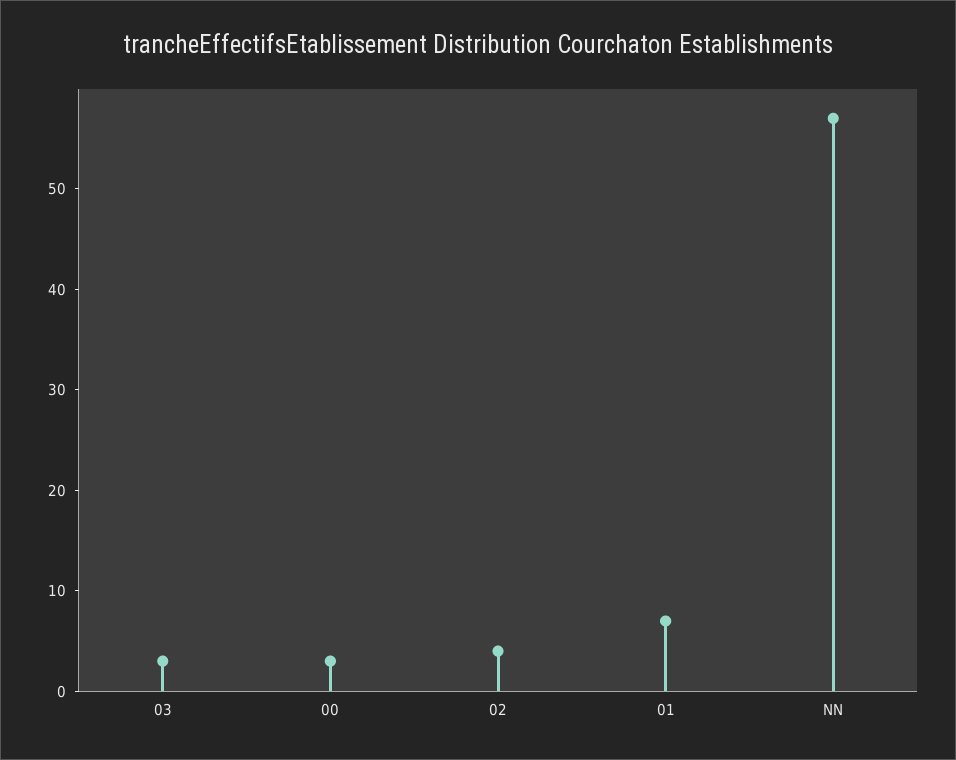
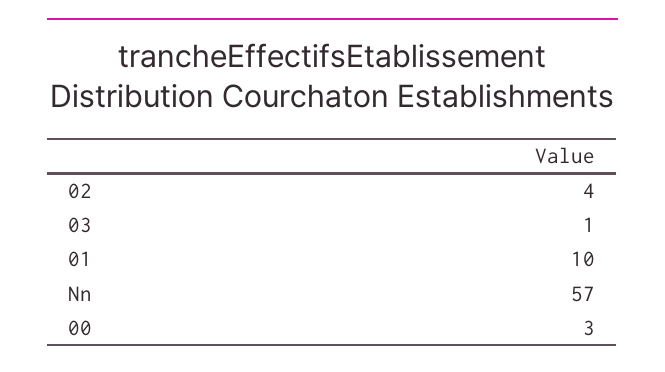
  {
-   "03": 3,
+   "03": 1,
    "00": 3,
    "02": 4,
-   "01": 7,
+   "01": 10,
    "NN": 57
  }

